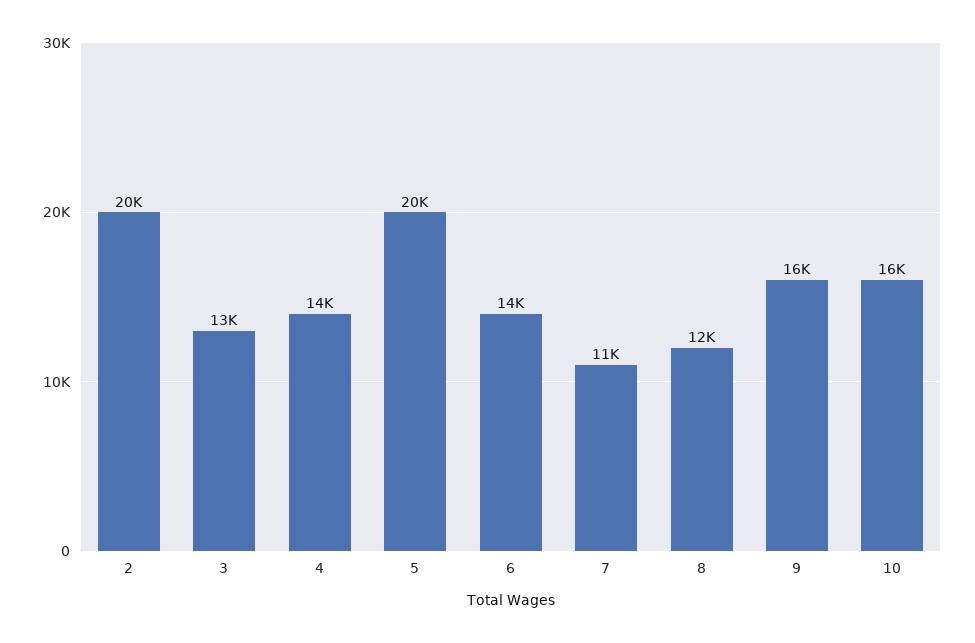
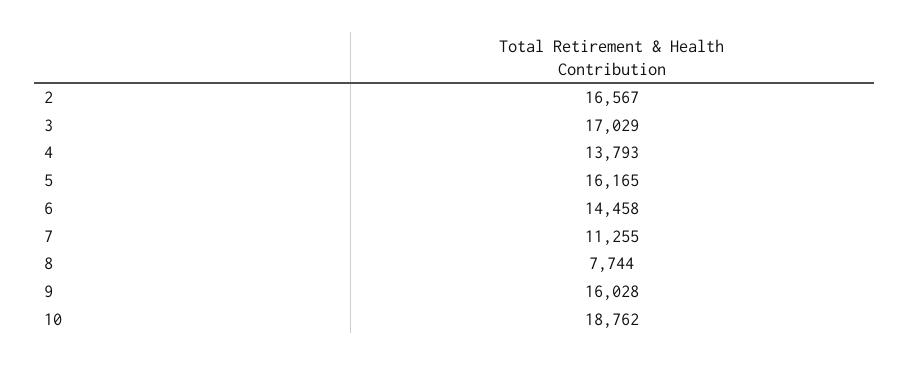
  {
-   "2": 20000,
+   "2": 16567,
-   "3": 13000,
+   "3": 17029,
    "4": 13793,
-   "5": 20000,
+   "5": 16165,
    "6": 14458,
    "7": 11255,
-   "8": 12000,
+   "8": 7744,
    "9": 16028,
-   "10": 16000
+   "10": 18762
  }

